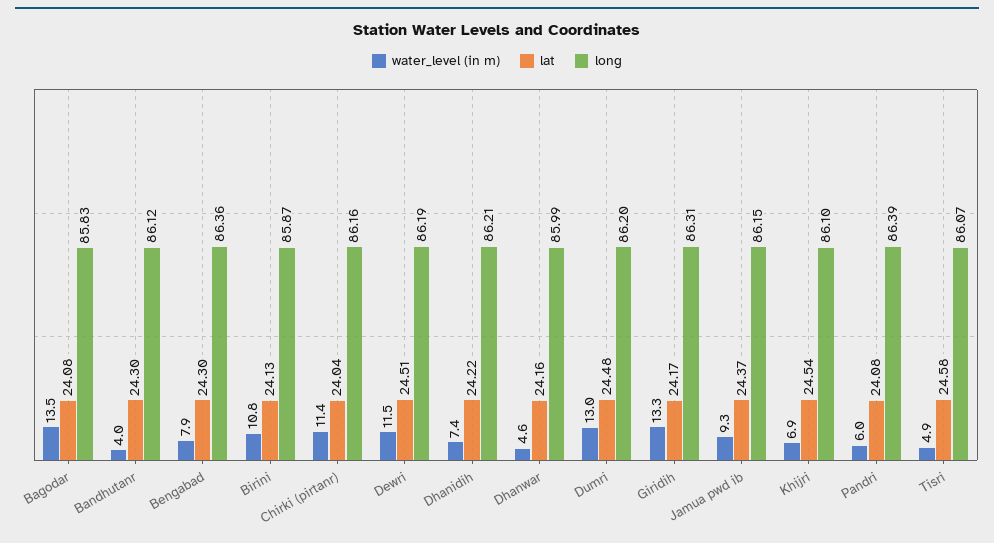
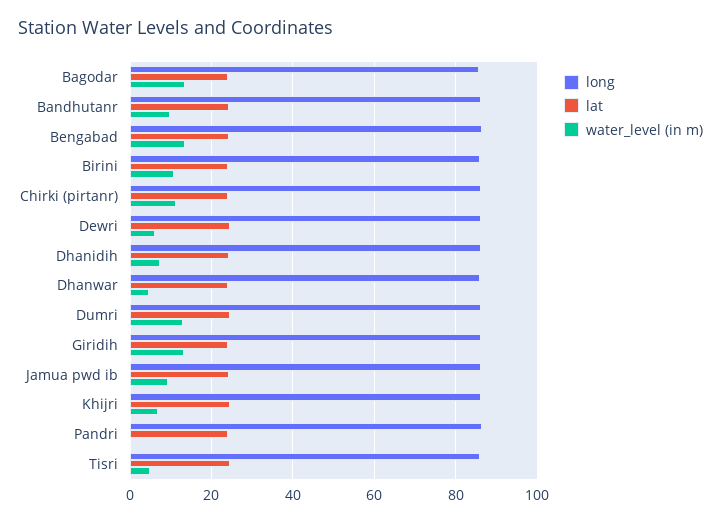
  {
    "water_level (in m)": {
      "Bagodar": 13.5,
-     "Bandhutanr": 4,
+     "Bandhutanr": 10,
-     "Bengabad": 7.9,
+     "Bengabad": 14,
      "Birini": 10.8,
      "Chirki (pirtanr)": 11.4,
-     "Dewri": 11.5,
+     "Dewri": 6,
      "Dhanidih": 7.4,
      "Dhanwar": 4.6,
      "Dumri": 13,
      "Giridih": 13.3,
      "Jamua pwd ib": 9.3,
      "Khijri": 6.9,
-     "Pandri": 6,
+     "Pandri": 0,
      "Tisri": 4.9
    },
    "lat": {
      "Bagodar": 24.08,
      "Bandhutanr": 24.3,
      "Bengabad": 24.3,
      "Birini": 24.13,
      "Chirki (pirtanr)": 24.04,
      "Dewri": 24.51,
      "Dhanidih": 24.22,
      "Dhanwar": 24.16,
      "Dumri": 24.48,
      "Giridih": 24.17,
      "Jamua pwd ib": 24.37,
      "Khijri": 24.54,
      "Pandri": 24.08,
      "Tisri": 24.58
    },
    "long": {
      "Bagodar": 85.83,
      "Bandhutanr": 86.12,
      "Bengabad": 86.36,
      "Birini": 85.87,
      "Chirki (pirtanr)": 86.16,
      "Dewri": 86.19,
      "Dhanidih": 86.21,
      "Dhanwar": 85.99,
      "Dumri": 86.2,
      "Giridih": 86.31,
      "Jamua pwd ib": 86.15,
      "Khijri": 86.1,
      "Pandri": 86.39,
      "Tisri": 86.07
    }
  }

